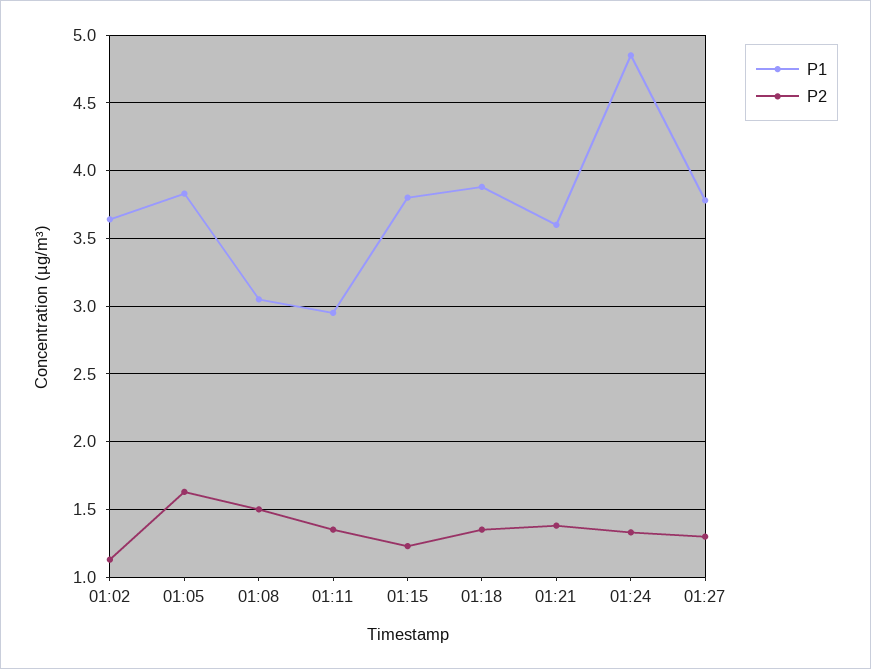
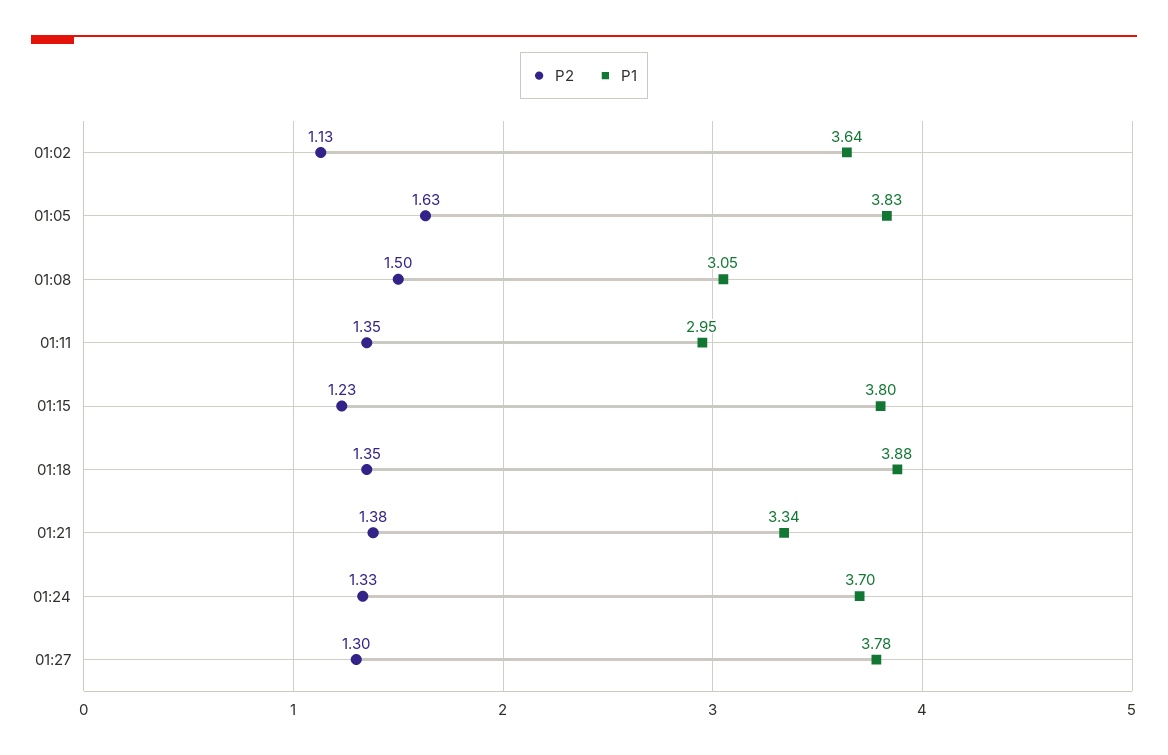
  {
    "P1": {
      "01:02": 3.64,
      "01:05": 3.83,
      "01:08": 3.05,
      "01:11": 2.95,
      "01:15": 3.8,
      "01:18": 3.88,
-     "01:21": 3.6,
+     "01:21": 3.34,
-     "01:24": 4.85,
+     "01:24": 3.7,
      "01:27": 3.78
    },
    "P2": {
      "01:02": 1.13,
      "01:05": 1.63,
      "01:08": 1.5,
      "01:11": 1.35,
      "01:15": 1.23,
      "01:18": 1.35,
      "01:21": 1.38,
      "01:24": 1.33,
      "01:27": 1.3
    }
  }

